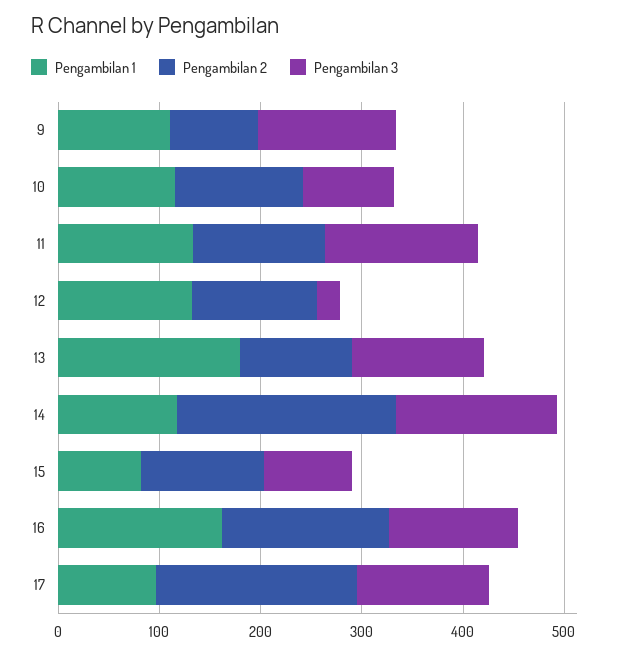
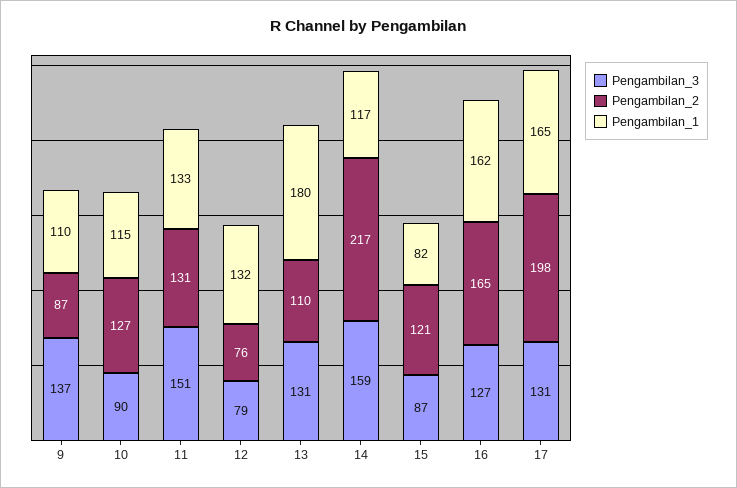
  {
    "Pengambilan 1": {
      "9": 110,
      "10": 115,
      "11": 133,
      "12": 132,
      "13": 180,
      "14": 117,
      "15": 82,
      "16": 162,
-     "17": 100
+     "17": 165
    },
    "Pengambilan 2": {
      "9": 87,
      "10": 127,
      "11": 131,
-     "12": 120,
+     "12": 76,
      "13": 110,
      "14": 217,
      "15": 121,
      "16": 165,
      "17": 198
    },
    "Pengambilan 3": {
      "9": 137,
      "10": 90,
      "11": 151,
-     "12": 20,
+     "12": 79,
      "13": 131,
      "14": 159,
      "15": 87,
      "16": 127,
      "17": 131
    }
  }

